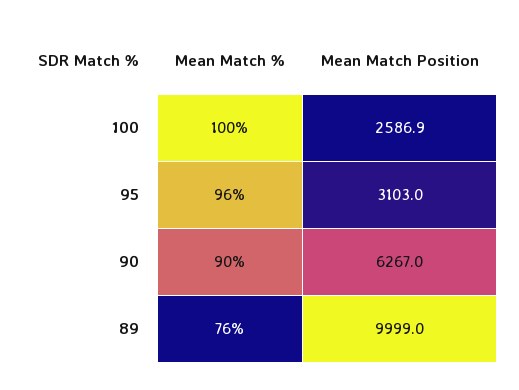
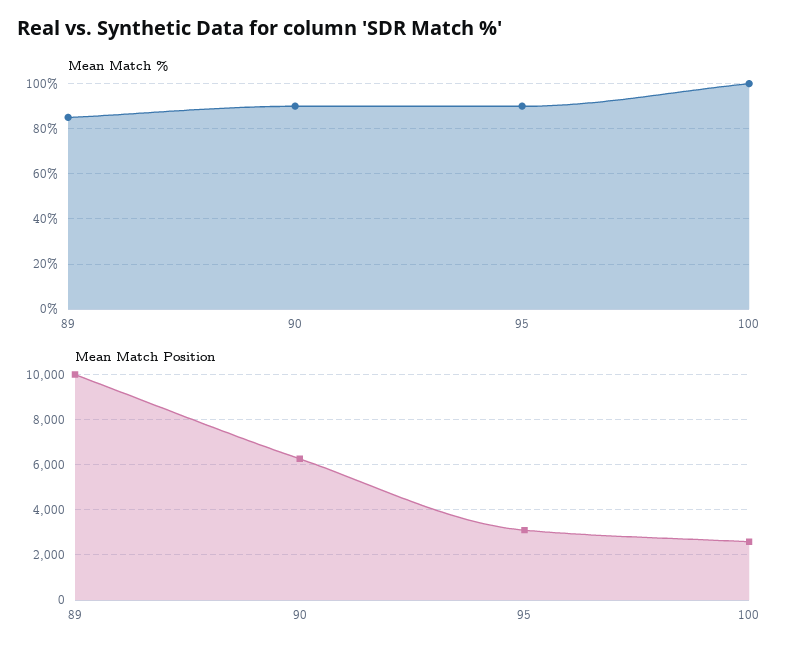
  {
    "Mean Match %": {
      "100": 100,
-     "95": 96,
+     "95": 90,
      "90": 90,
-     "89": 76
+     "89": 85
    },
    "Mean Match Position": {
      "100": 2586.9,
      "95": 3103,
      "90": 6267,
      "89": 9999
    }
  }

